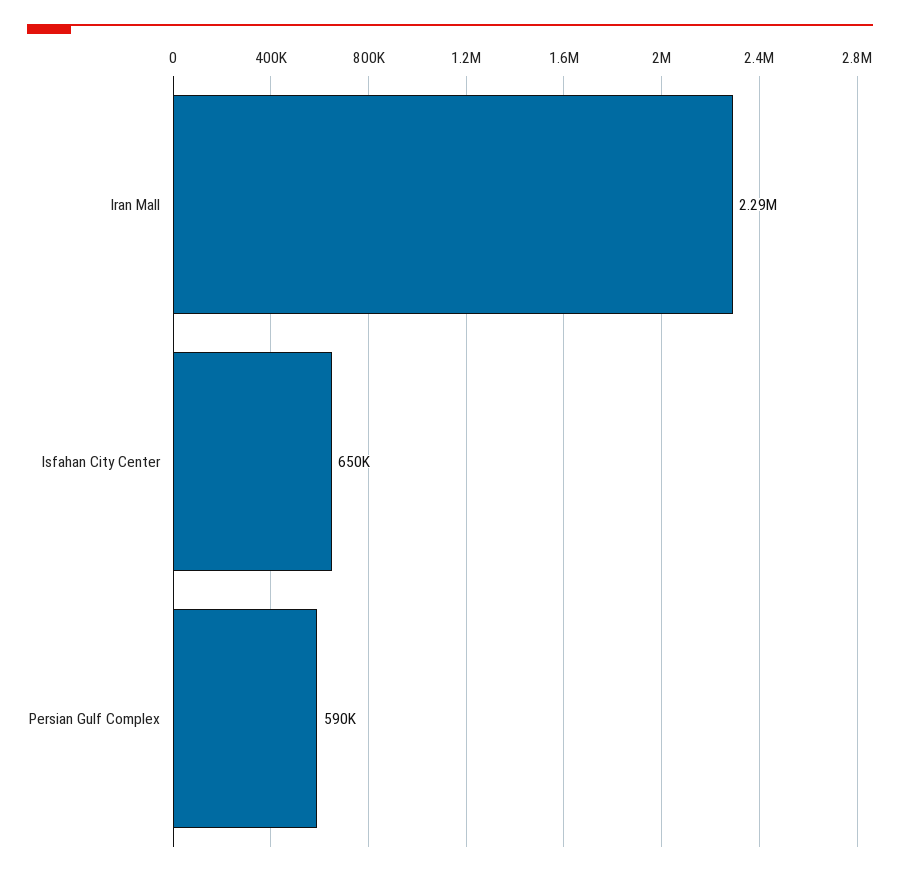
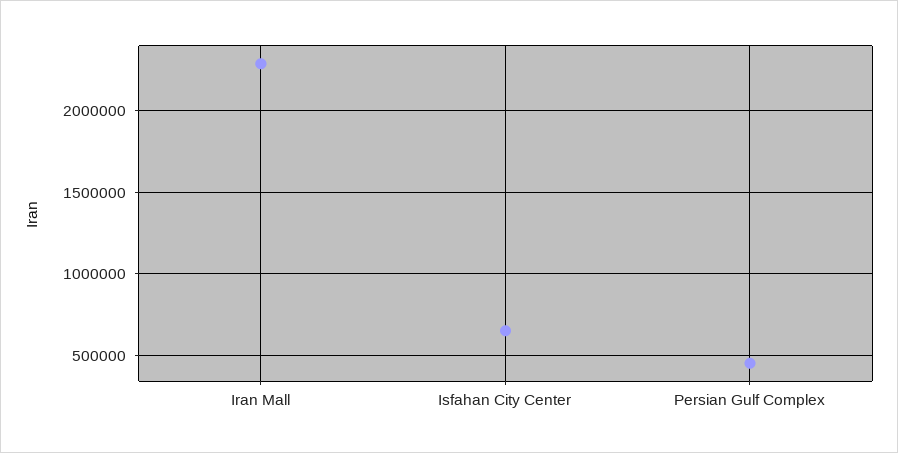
  {
    "Iran Mall": 2290000,
    "Isfahan City Center": 650000,
-   "Persian Gulf Complex": 590000
+   "Persian Gulf Complex": 450000
  }

